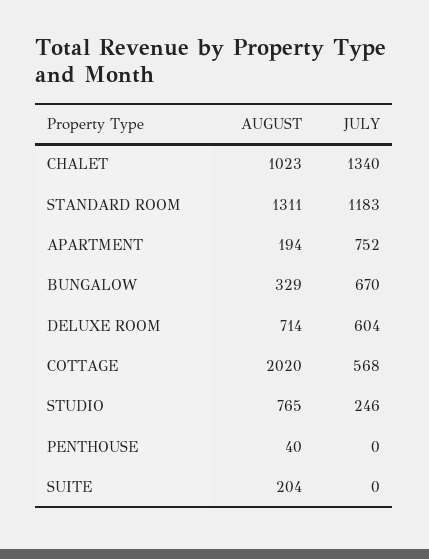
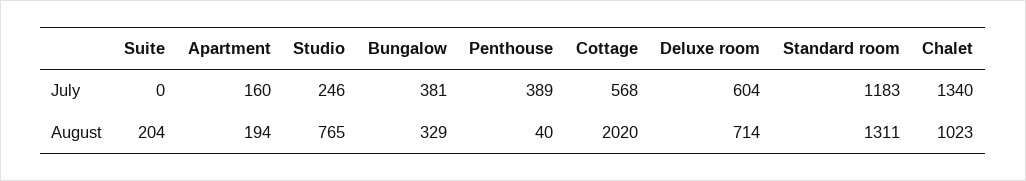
  {
    "AUGUST": {
      "CHALET": 1023,
      "STANDARD ROOM": 1311,
      "APARTMENT": 194,
      "BUNGALOW": 329,
      "DELUXE ROOM": 714,
      "COTTAGE": 2020,
      "STUDIO": 765,
      "PENTHOUSE": 40,
      "SUITE": 204
    },
    "JULY": {
      "CHALET": 1340,
      "STANDARD ROOM": 1183,
-     "APARTMENT": 752,
+     "APARTMENT": 160,
-     "BUNGALOW": 670,
+     "BUNGALOW": 381,
      "DELUXE ROOM": 604,
      "COTTAGE": 568,
      "STUDIO": 246,
-     "PENTHOUSE": 0,
+     "PENTHOUSE": 389,
      "SUITE": 0
    }
  }

